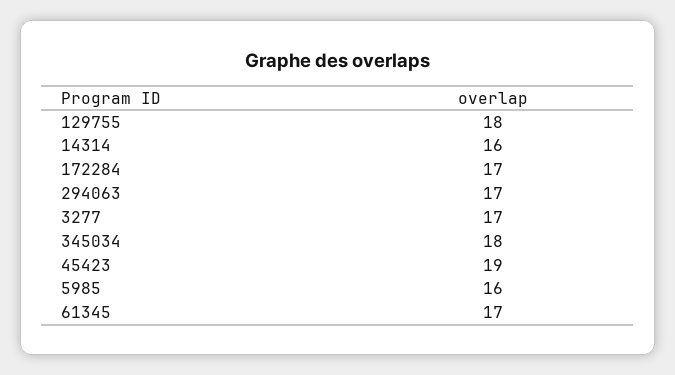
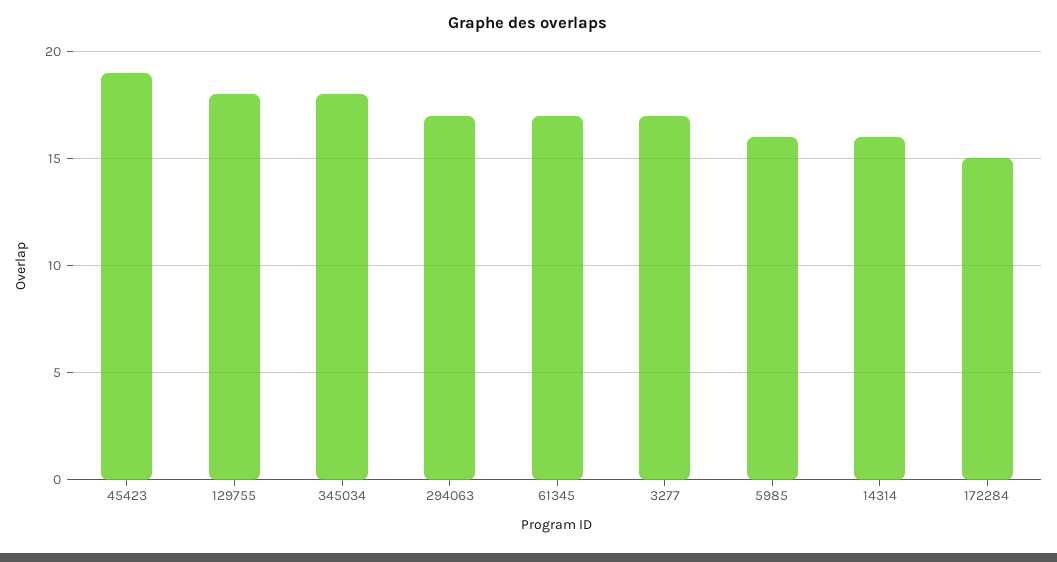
  {
    "129755": 18,
    "14314": 16,
-   "172284": 17,
+   "172284": 15,
    "294063": 17,
    "3277": 17,
    "345034": 18,
    "45423": 19,
    "5985": 16,
    "61345": 17
  }

